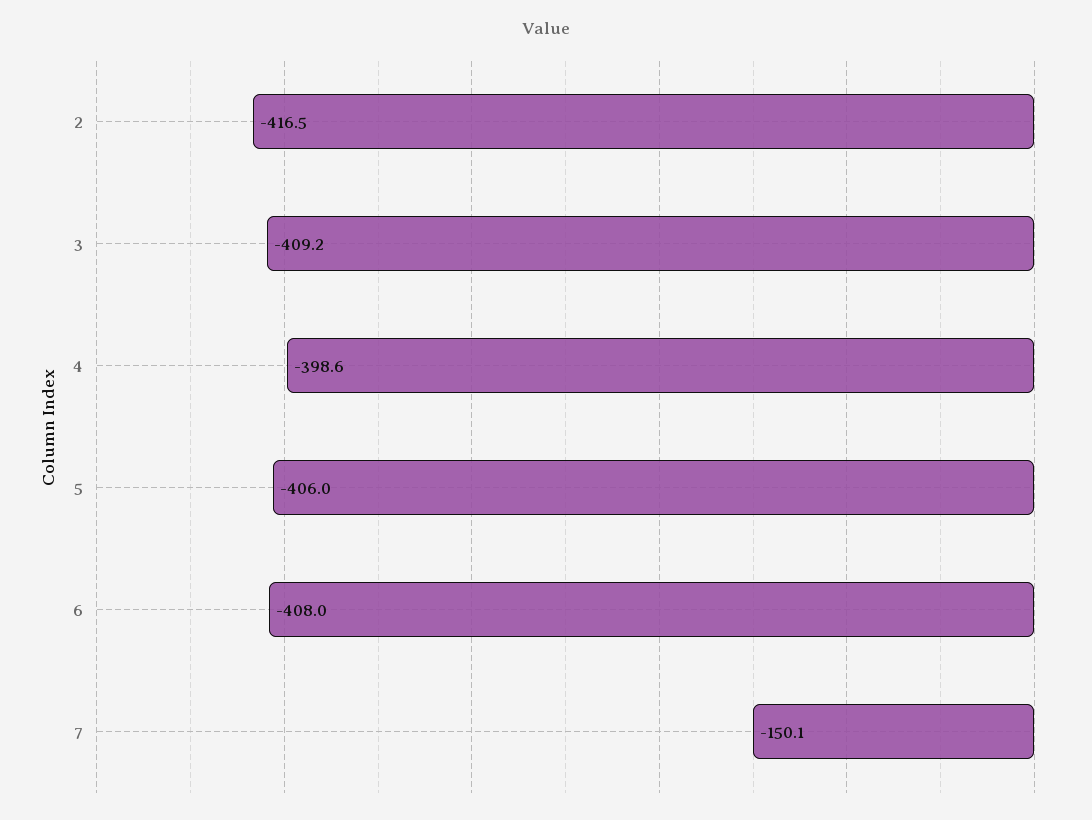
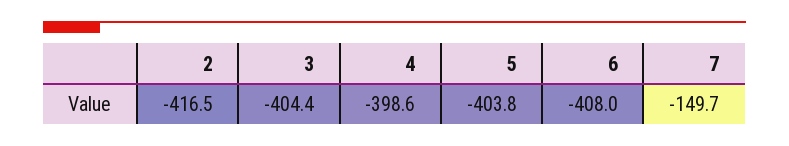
  {
    "2": -416.5,
-   "3": -409.2,
+   "3": -404.4,
    "4": -398.6,
-   "5": -406,
+   "5": -403.8,
    "6": -408,
-   "7": -150.1
+   "7": -149.7
  }

